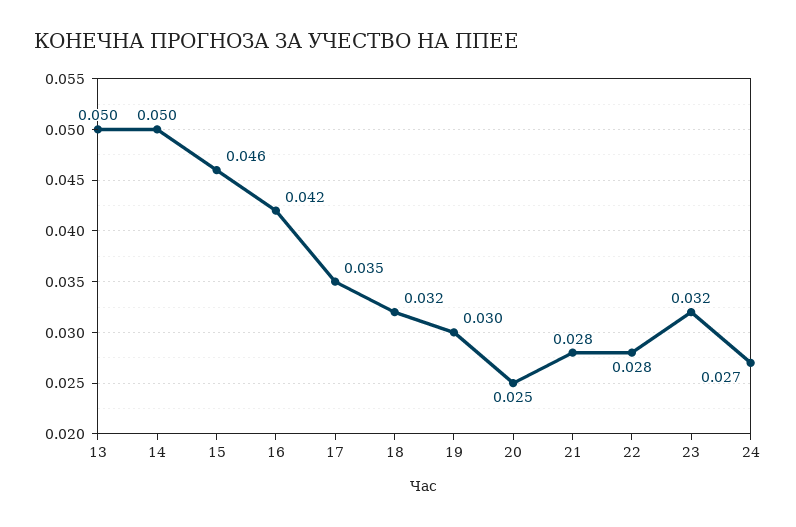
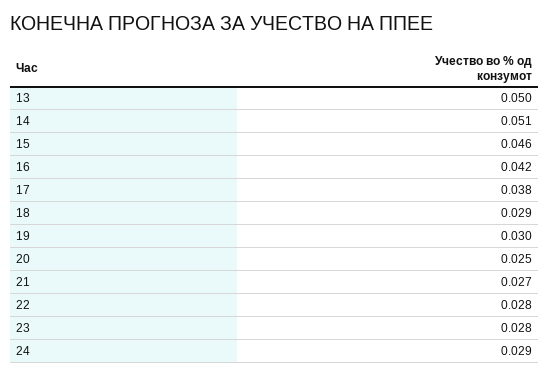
  {
    "13": 0.05,
-   "14": 0.05,
+   "14": 0.051,
    "15": 0.046,
    "16": 0.042,
-   "17": 0.035,
+   "17": 0.038,
-   "18": 0.032,
+   "18": 0.029,
    "19": 0.03,
    "20": 0.025,
-   "21": 0.028,
+   "21": 0.027,
    "22": 0.028,
-   "23": 0.032,
+   "23": 0.028,
-   "24": 0.027
+   "24": 0.029
  }

